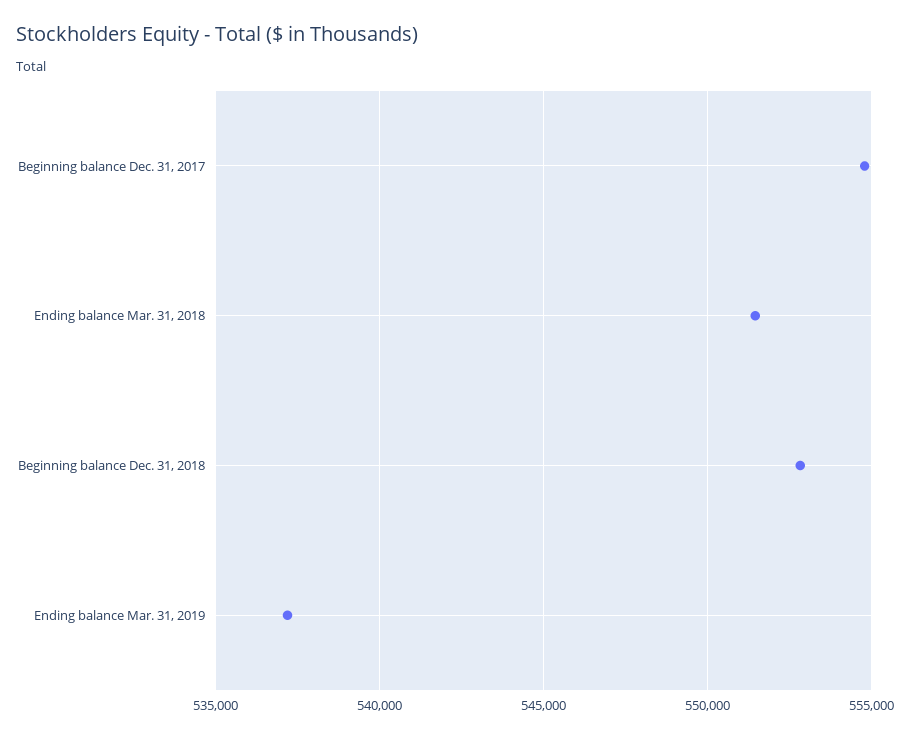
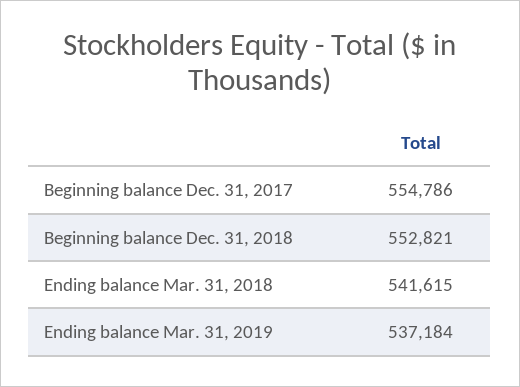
  {
    "Beginning balance Dec. 31, 2017": 554786,
-   "Ending balance Mar. 31, 2018": 551500,
+   "Ending balance Mar. 31, 2018": 541615,
    "Beginning balance Dec. 31, 2018": 552821,
    "Ending balance Mar. 31, 2019": 537184
  }

